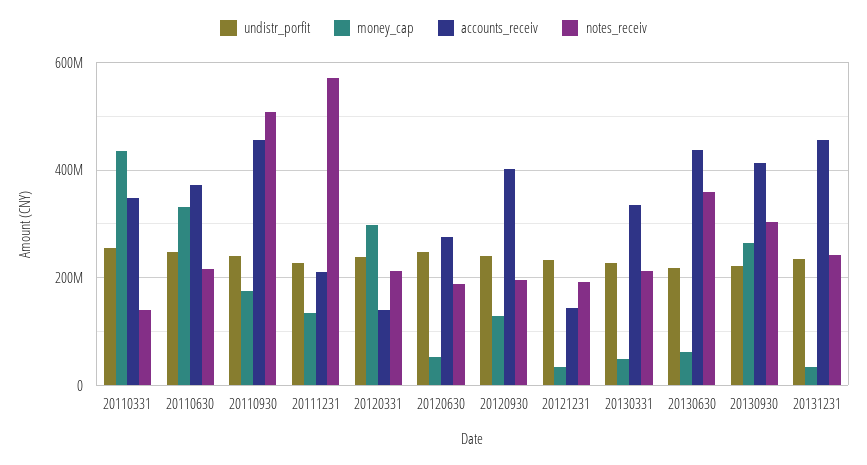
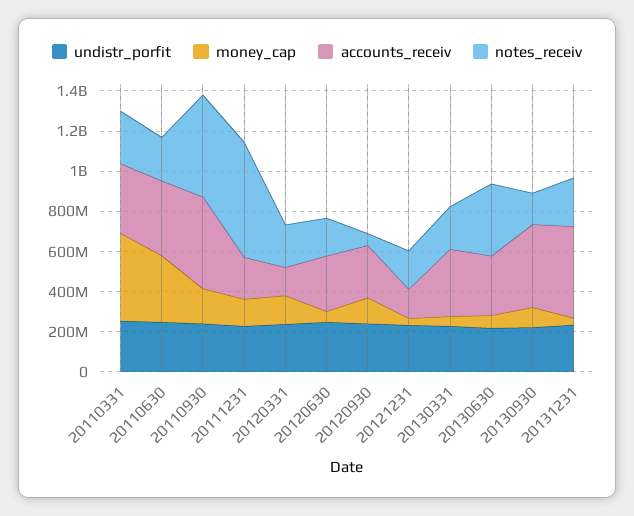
  {
    "undistr_porfit": {
      "20110331": 260000000,
      "20110630": 240000000,
      "20110930": 240000000,
      "20111231": 220000000,
      "20120331": 240000000,
      "20120630": 240000000,
      "20120930": 240000000,
      "20121231": 240000000,
      "20130331": 220000000,
      "20130630": 220000000,
      "20130930": 220000000,
      "20131231": 240000000
    },
    "money_cap": {
      "20110331": 440000000,
      "20110630": 340000000,
      "20110930": 180000000,
      "20111231": 140000000,
-     "20120331": 300000000,
+     "20120331": 150000000,
      "20120630": 60000000,
      "20120930": 120000000,
      "20121231": 40000000,
      "20130331": 40000000,
      "20130630": 60000000,
-     "20130930": 260000000,
+     "20130930": 100000000,
      "20131231": 40000000
    },
    "accounts_receiv": {
      "20110331": 340000000,
      "20110630": 380000000,
      "20110930": 460000000,
      "20111231": 220000000,
      "20120331": 140000000,
      "20120630": 280000000,
-     "20120930": 400000000,
+     "20120930": 250000000,
      "20121231": 140000000,
      "20130331": 340000000,
-     "20130630": 440000000,
+     "20130630": 300000000,
      "20130930": 420000000,
      "20131231": 460000000
    },
    "notes_receiv": {
-     "20110331": 140000000,
+     "20110331": 250000000,
      "20110630": 220000000,
      "20110930": 500000000,
      "20111231": 580000000,
      "20120331": 220000000,
      "20120630": 180000000,
-     "20120930": 200000000,
+     "20120930": 50000000,
      "20121231": 200000000,
      "20130331": 220000000,
      "20130630": 360000000,
-     "20130930": 300000000,
+     "20130930": 150000000,
      "20131231": 240000000
    }
  }

